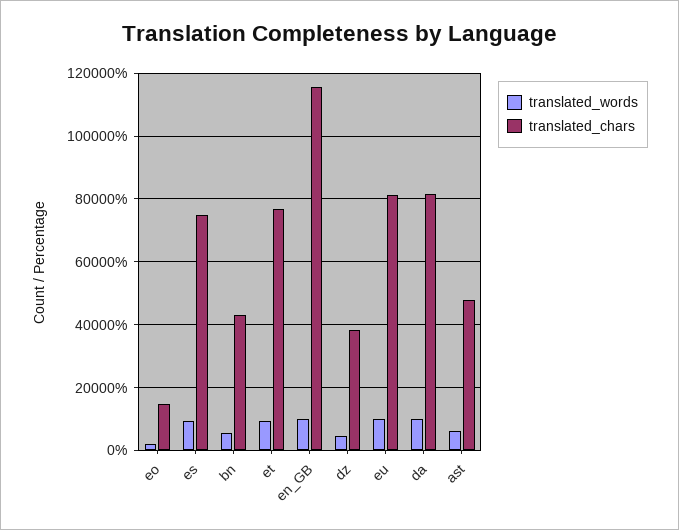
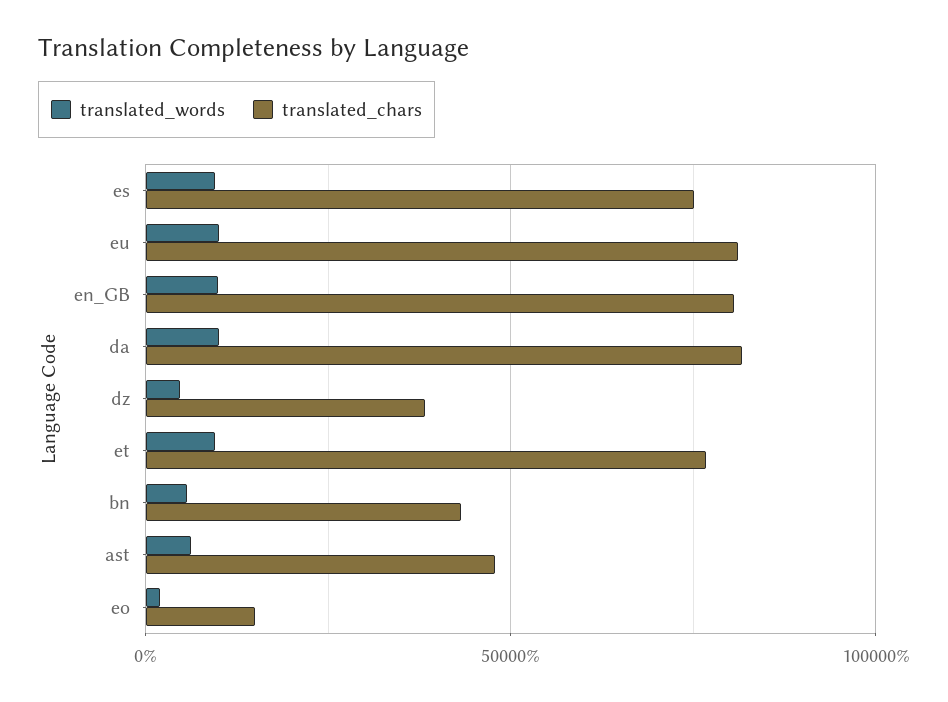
  {
    "translated_words": {
      "eo": 2000,
      "es": 10000,
      "bn": 6000,
      "et": 10000,
      "en_GB": 10000,
      "dz": 4000,
      "eu": 10000,
      "da": 10000,
      "ast": 6000
    },
    "translated_chars": {
      "eo": 14000,
      "es": 76000,
      "bn": 44000,
      "et": 76000,
-     "en_GB": 116000,
+     "en_GB": 80000,
      "dz": 38000,
      "eu": 82000,
      "da": 82000,
      "ast": 48000
    }
  }

